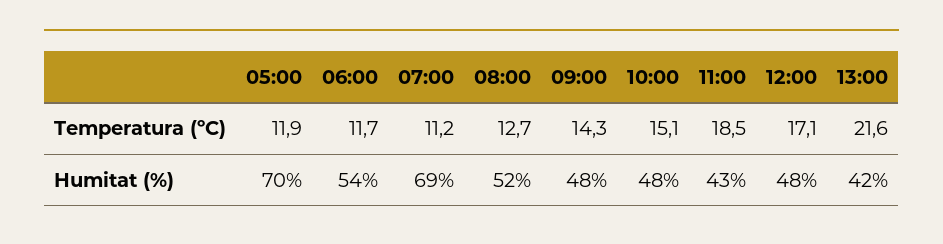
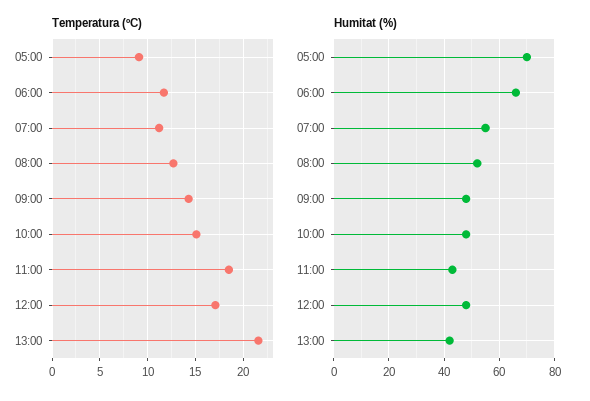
  {
    "Temperatura (ºC)": {
-     "05:00": 11.9,
+     "05:00": 9,
      "06:00": 11.7,
      "07:00": 11.2,
      "08:00": 12.7,
      "09:00": 14.3,
      "10:00": 15.1,
      "11:00": 18.5,
      "12:00": 17.1,
      "13:00": 21.6
    },
    "Humitat (%)": {
      "05:00": 70,
-     "06:00": 54,
+     "06:00": 65,
-     "07:00": 69,
+     "07:00": 55,
      "08:00": 52,
      "09:00": 48,
      "10:00": 48,
      "11:00": 43,
      "12:00": 48,
      "13:00": 42
    }
  }

